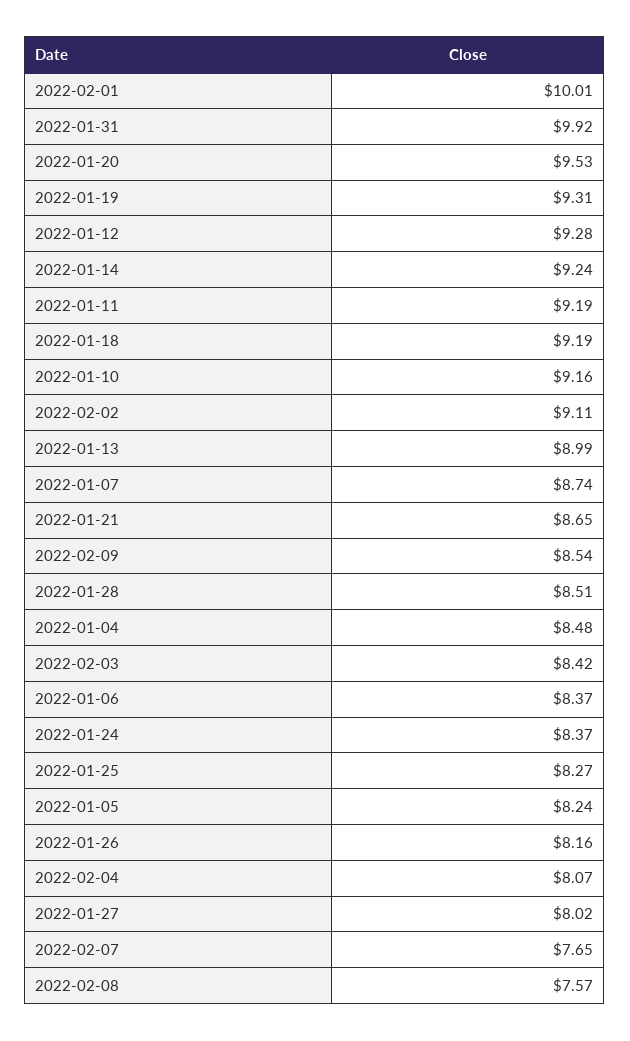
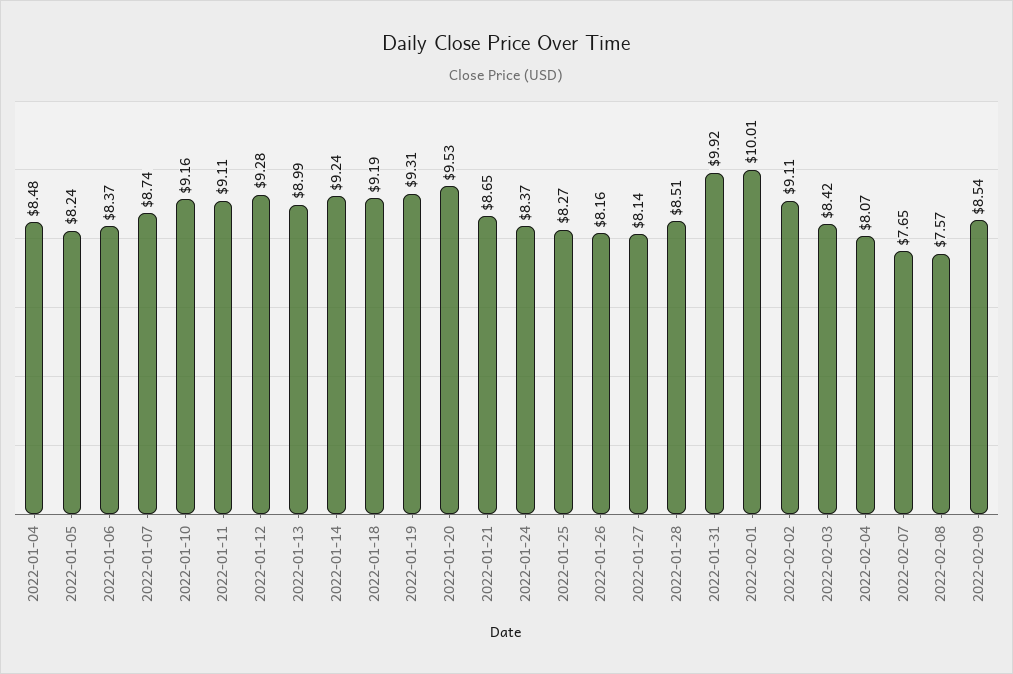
  {
    "2022-02-01": 10.01,
    "2022-01-31": 9.92,
    "2022-01-20": 9.53,
    "2022-01-19": 9.31,
    "2022-01-12": 9.28,
    "2022-01-14": 9.24,
-   "2022-01-11": 9.19,
+   "2022-01-11": 9.11,
    "2022-01-18": 9.19,
    "2022-01-10": 9.16,
    "2022-02-02": 9.11,
    "2022-01-13": 8.99,
    "2022-01-07": 8.74,
    "2022-01-21": 8.65,
    "2022-02-09": 8.54,
    "2022-01-28": 8.51,
    "2022-01-04": 8.48,
    "2022-02-03": 8.42,
    "2022-01-06": 8.37,
    "2022-01-24": 8.37,
    "2022-01-25": 8.27,
    "2022-01-05": 8.24,
    "2022-01-26": 8.16,
    "2022-02-04": 8.07,
-   "2022-01-27": 8.02,
+   "2022-01-27": 8.14,
    "2022-02-07": 7.65,
    "2022-02-08": 7.57
  }

